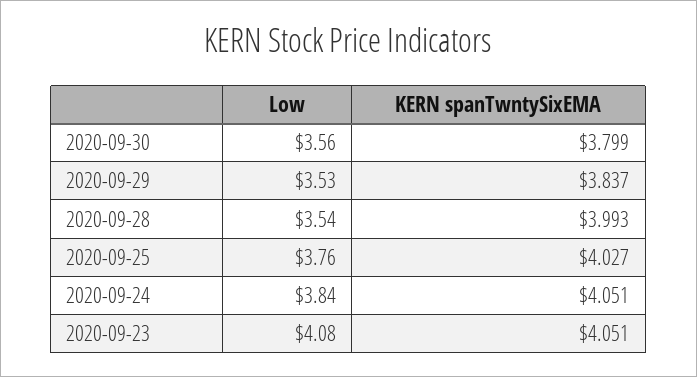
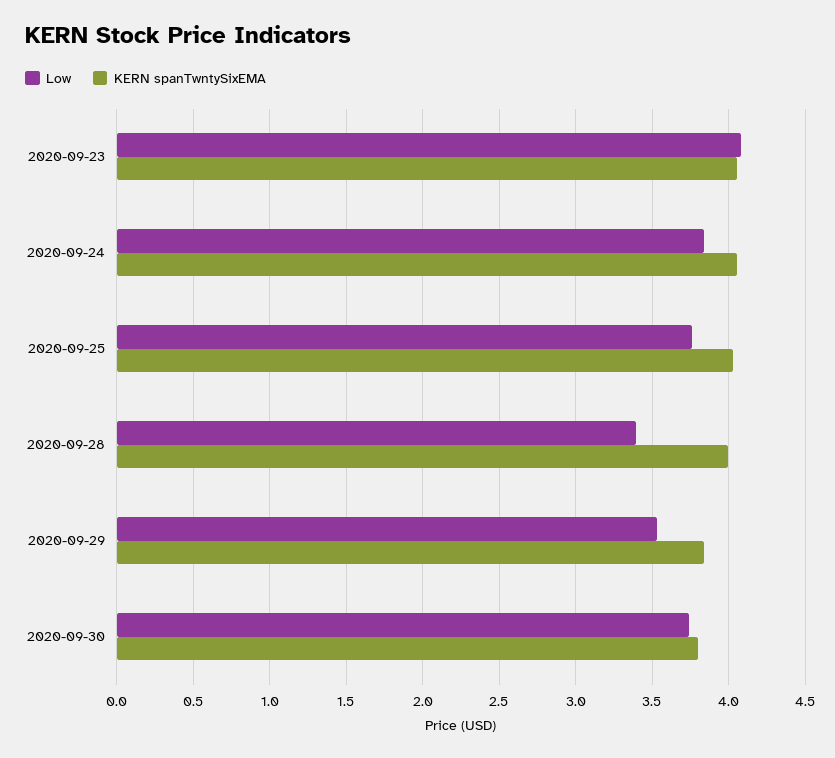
  {
    "Low": {
-     "2020-09-30": 3.56,
+     "2020-09-30": 3.75,
      "2020-09-29": 3.53,
-     "2020-09-28": 3.54,
+     "2020-09-28": 3.4,
      "2020-09-25": 3.76,
      "2020-09-24": 3.84,
      "2020-09-23": 4.08
    },
    "KERN spanTwntySixEMA": {
      "2020-09-30": 3.799,
      "2020-09-29": 3.837,
      "2020-09-28": 3.993,
      "2020-09-25": 4.027,
      "2020-09-24": 4.051,
      "2020-09-23": 4.051
    }
  }

